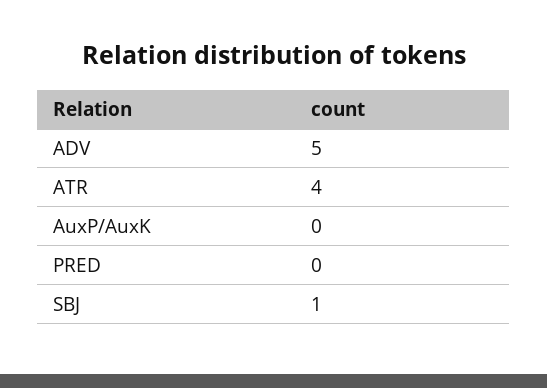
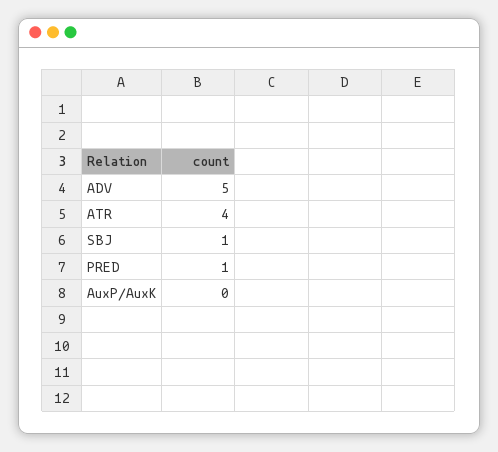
  {
    "ADV": 5,
    "ATR": 4,
    "AuxP/AuxK": 0,
-   "PRED": 0,
+   "PRED": 1,
    "SBJ": 1
  }

